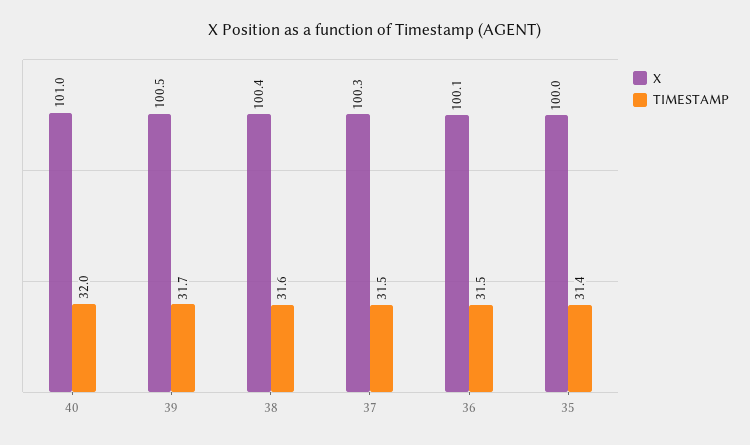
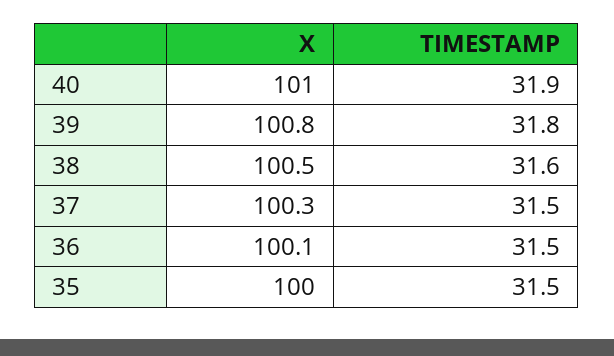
  {
    "X": {
      "40": 101,
-     "39": 100.5,
+     "39": 100.8,
-     "38": 100.4,
+     "38": 100.5,
      "37": 100.3,
      "36": 100.1,
      "35": 100
    },
    "TIMESTAMP": {
-     "40": 32,
+     "40": 31.9,
-     "39": 31.7,
+     "39": 31.8,
      "38": 31.6,
      "37": 31.5,
      "36": 31.5,
-     "35": 31.4
+     "35": 31.5
    }
  }

